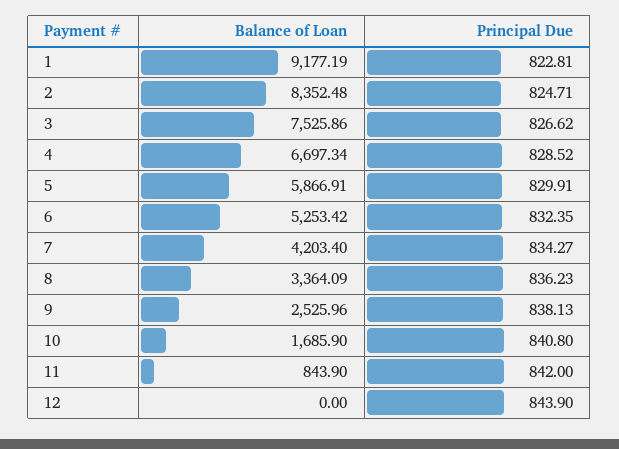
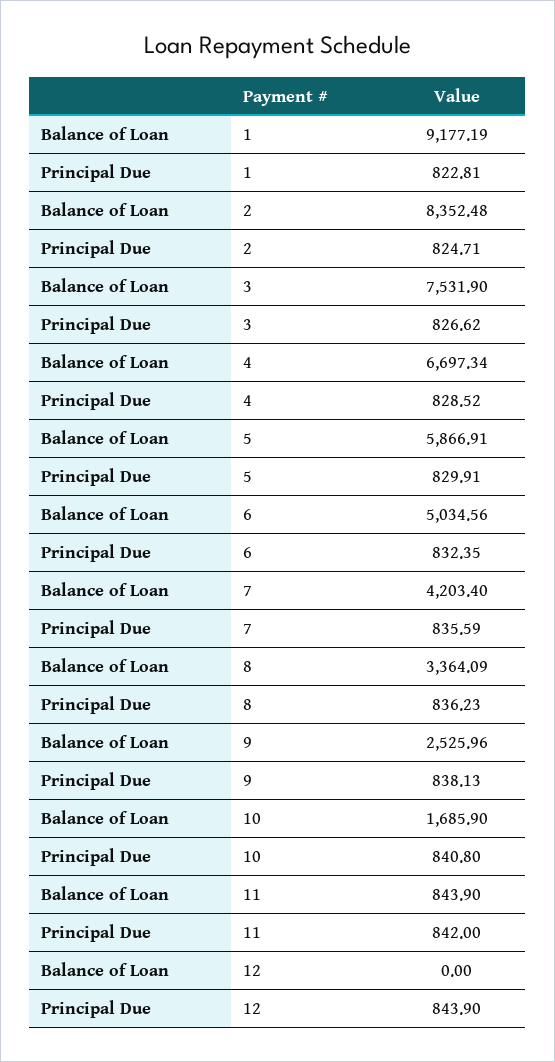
  {
    "Balance of Loan": {
      "1": 9177.19,
      "2": 8352.48,
-     "3": 7525.86,
+     "3": 7531.9,
      "4": 6697.34,
      "5": 5866.91,
-     "6": 5253.42,
+     "6": 5034.56,
      "7": 4203.4,
      "8": 3364.09,
      "9": 2525.96,
      "10": 1685.9,
      "11": 843.9,
      "12": 0
    },
    "Principal Due": {
      "1": 822.81,
      "2": 824.71,
      "3": 826.62,
      "4": 828.52,
      "5": 829.91,
      "6": 832.35,
-     "7": 834.27,
+     "7": 835.59,
      "8": 836.23,
      "9": 838.13,
      "10": 840.8,
      "11": 842,
      "12": 843.9
    }
  }

